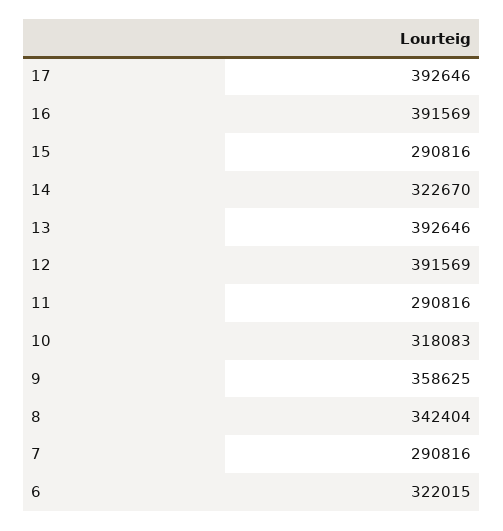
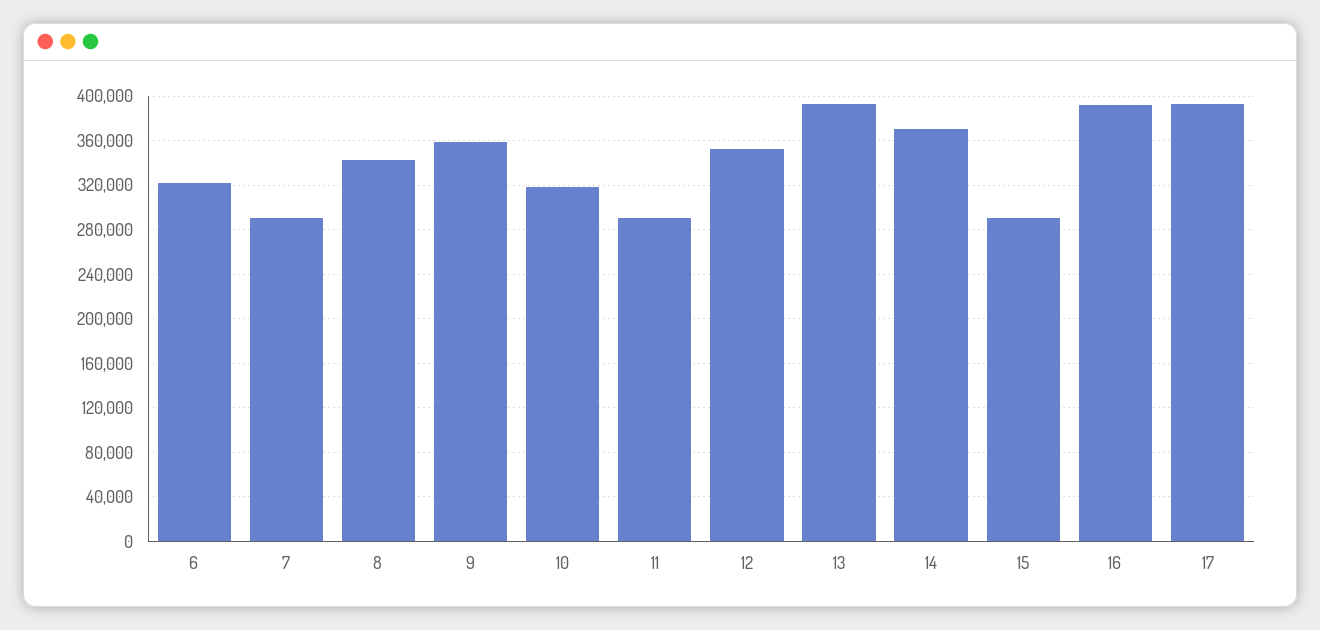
  {
    "17": 392646,
    "16": 391569,
    "15": 290816,
-   "14": 322670,
+   "14": 370000,
    "13": 392646,
-   "12": 391569,
+   "12": 350000,
    "11": 290816,
    "10": 318083,
    "9": 358625,
    "8": 342404,
    "7": 290816,
    "6": 322015
  }

